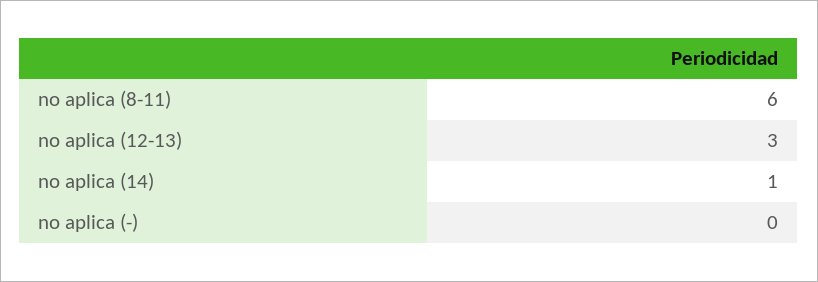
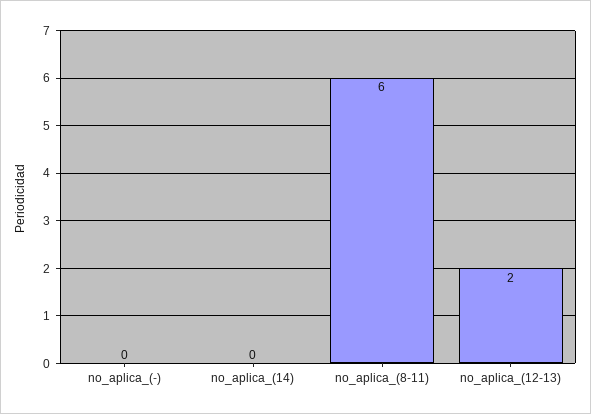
  {
    "no aplica (8-11)": 6,
-   "no aplica (12-13)": 3,
+   "no aplica (12-13)": 2,
-   "no aplica (14)": 1,
+   "no aplica (14)": 0,
    "no aplica (-)": 0
  }

